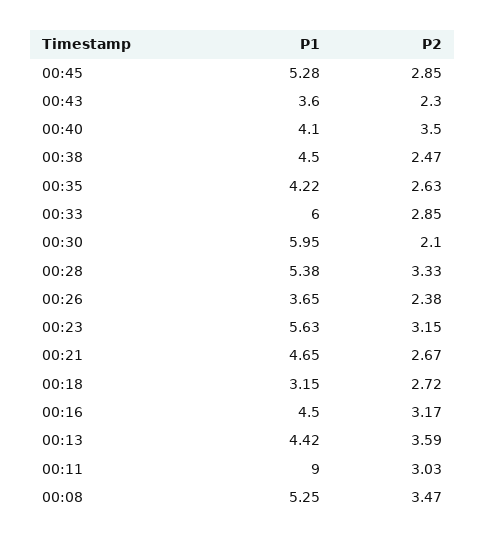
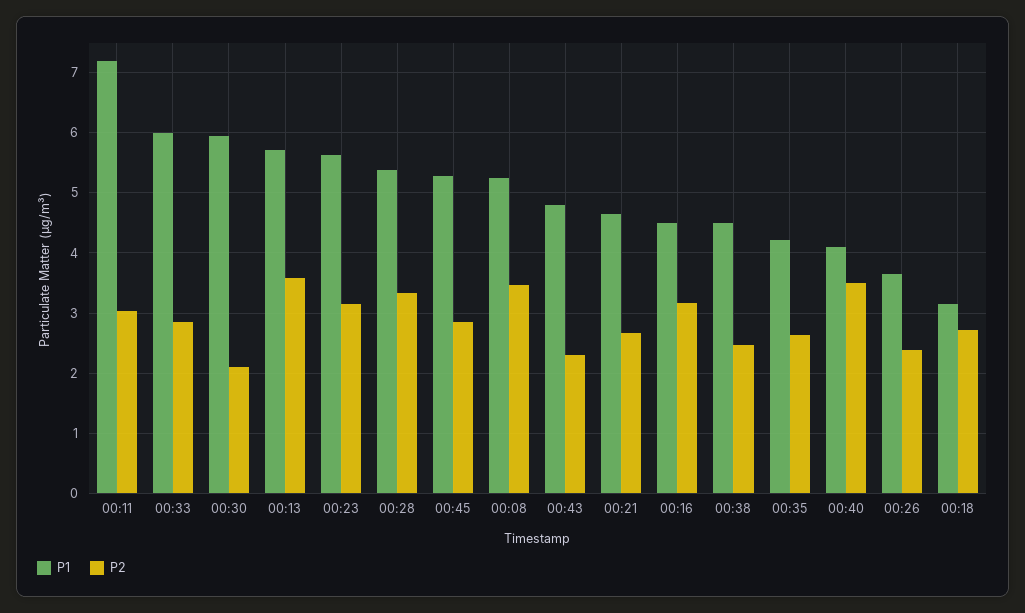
  {
    "P1": {
      "00:45": 5.28,
-     "00:43": 3.6,
+     "00:43": 4.8,
      "00:40": 4.1,
      "00:38": 4.5,
      "00:35": 4.22,
      "00:33": 6,
      "00:30": 5.95,
      "00:28": 5.38,
      "00:26": 3.65,
      "00:23": 5.63,
      "00:21": 4.65,
      "00:18": 3.15,
      "00:16": 4.5,
-     "00:13": 4.42,
+     "00:13": 5.7,
-     "00:11": 9,
+     "00:11": 7.2,
      "00:08": 5.25
    },
    "P2": {
      "00:45": 2.85,
      "00:43": 2.3,
      "00:40": 3.5,
      "00:38": 2.47,
      "00:35": 2.63,
      "00:33": 2.85,
      "00:30": 2.1,
      "00:28": 3.33,
      "00:26": 2.38,
      "00:23": 3.15,
      "00:21": 2.67,
      "00:18": 2.72,
      "00:16": 3.17,
      "00:13": 3.59,
      "00:11": 3.03,
      "00:08": 3.47
    }
  }

